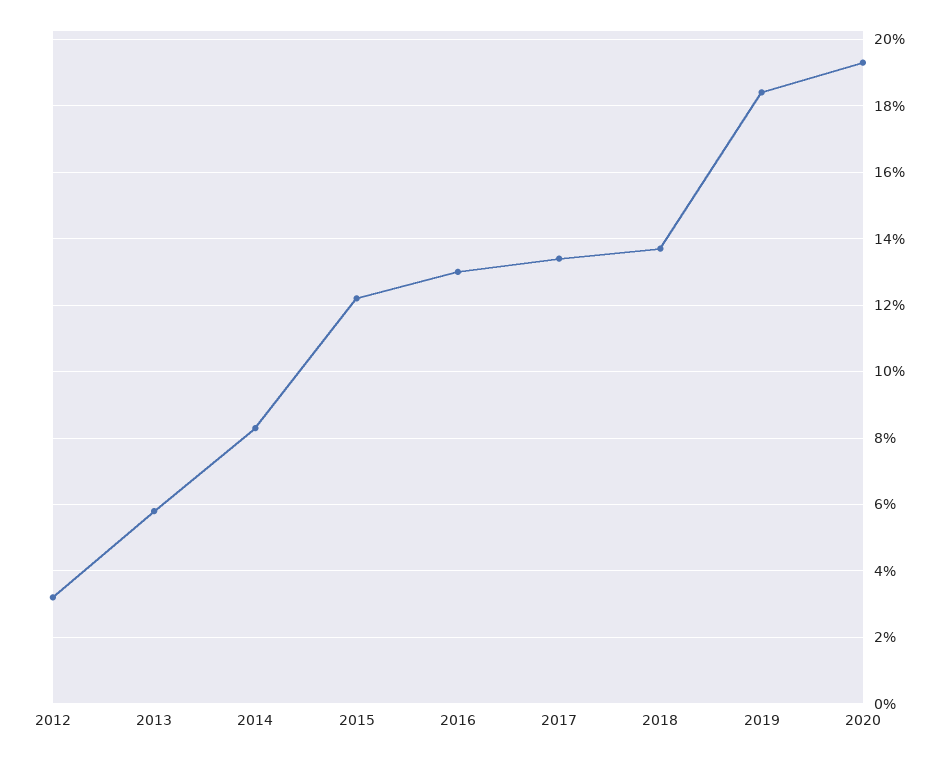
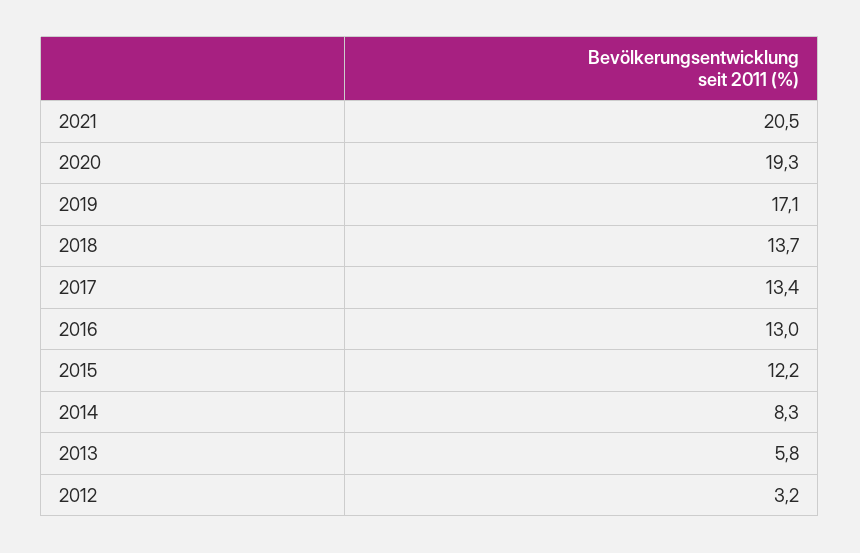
  {
    "2012": 3.2,
    "2013": 5.8,
    "2014": 8.3,
    "2015": 12.2,
    "2016": 13,
    "2017": 13.4,
    "2018": 13.7,
-   "2019": 18.5,
+   "2019": 17.1,
-   "2020": 19.3
+   "2020": 19.3,
+   "2021": 20.5
  }

